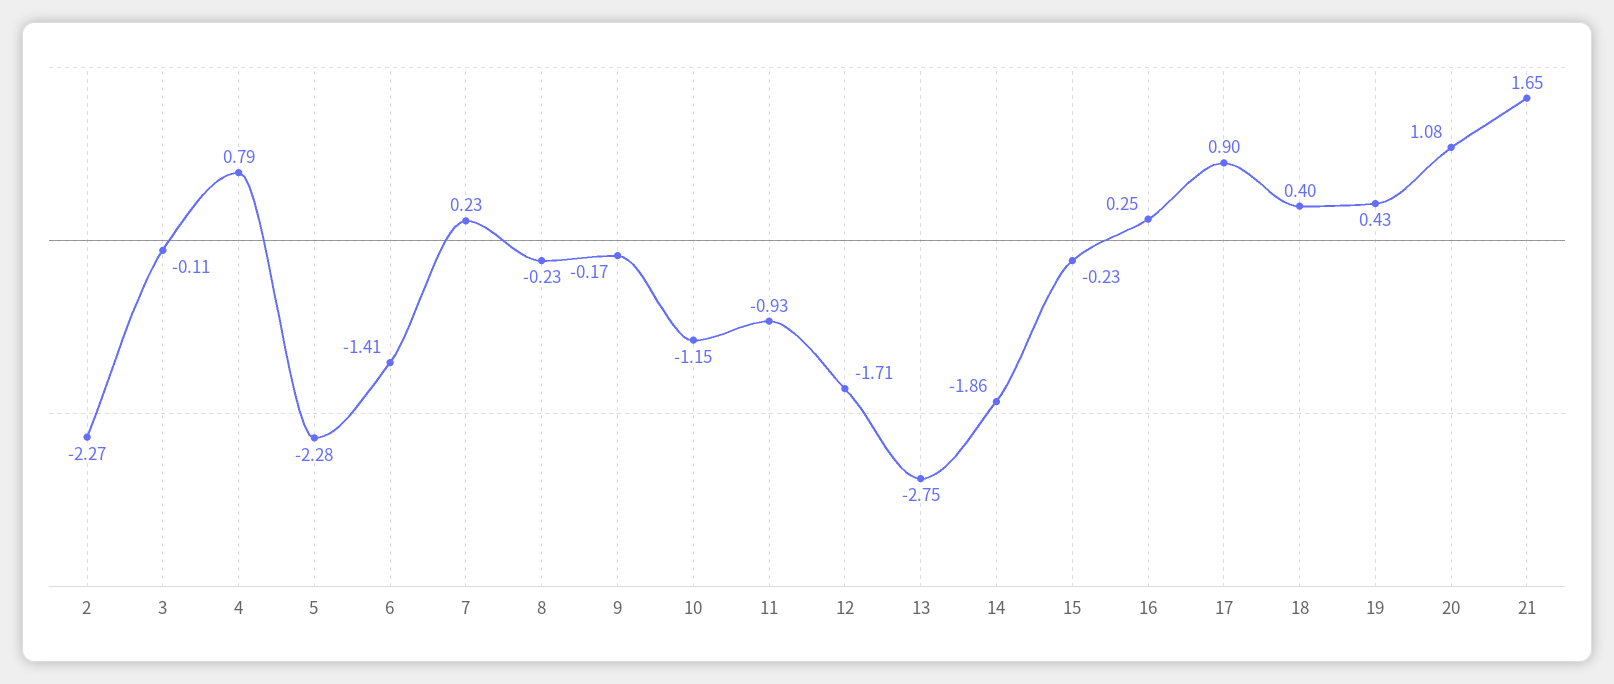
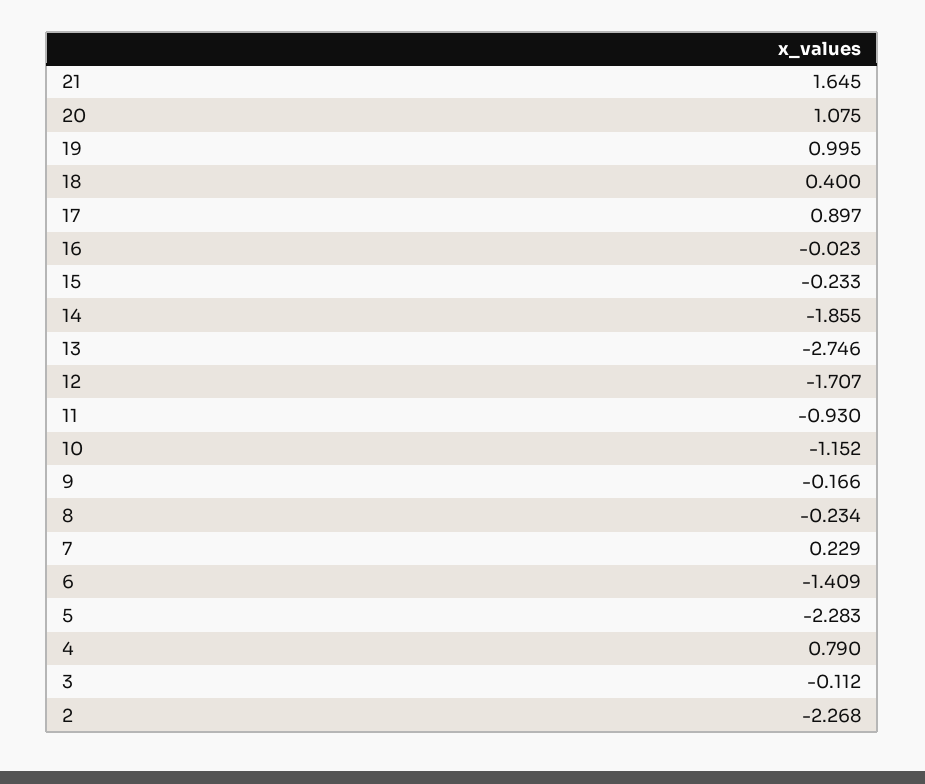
  {
    "2": -2.268,
    "3": -0.112,
    "4": 0.79,
    "5": -2.283,
    "6": -1.409,
    "7": 0.229,
    "8": -0.234,
    "9": -0.166,
    "10": -1.152,
    "11": -0.93,
    "12": -1.707,
    "13": -2.746,
    "14": -1.855,
    "15": -0.233,
-   "16": 0.25,
+   "16": -0.023,
    "17": 0.897,
    "18": 0.4,
-   "19": 0.43,
+   "19": 0.995,
    "20": 1.075,
    "21": 1.645
  }

